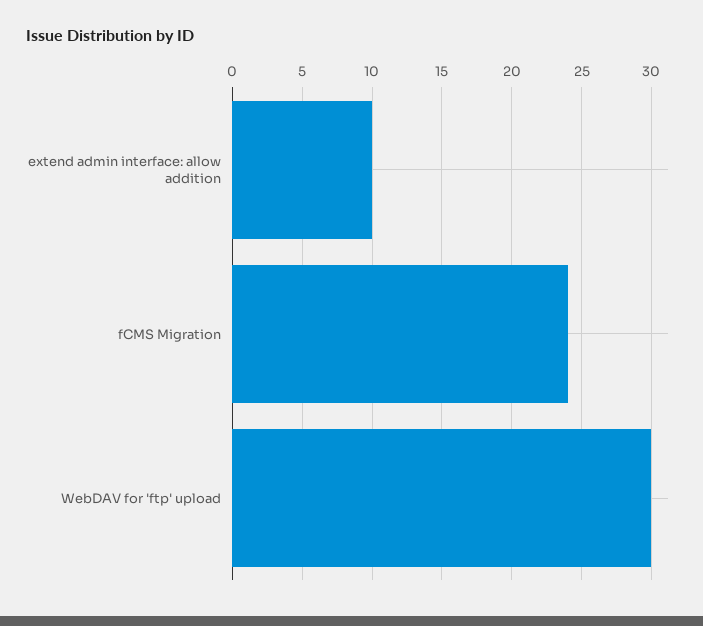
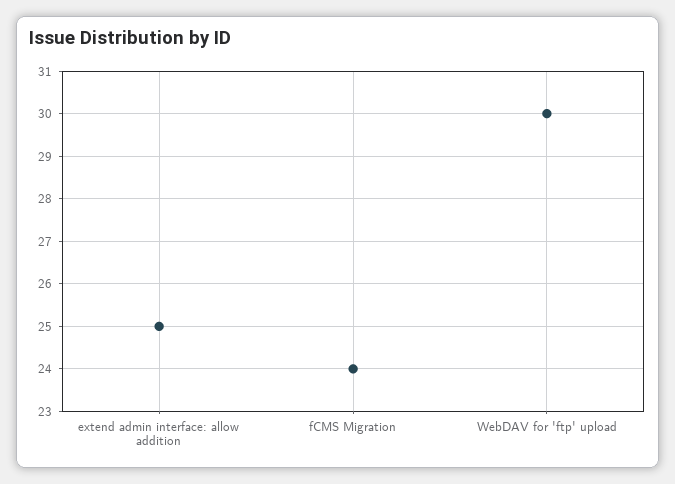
  {
-   "extend admin interface: allow addition": 10,
+   "extend admin interface: allow addition": 25,
    "fCMS Migration": 24,
    "WebDAV for 'ftp' upload": 30
  }

